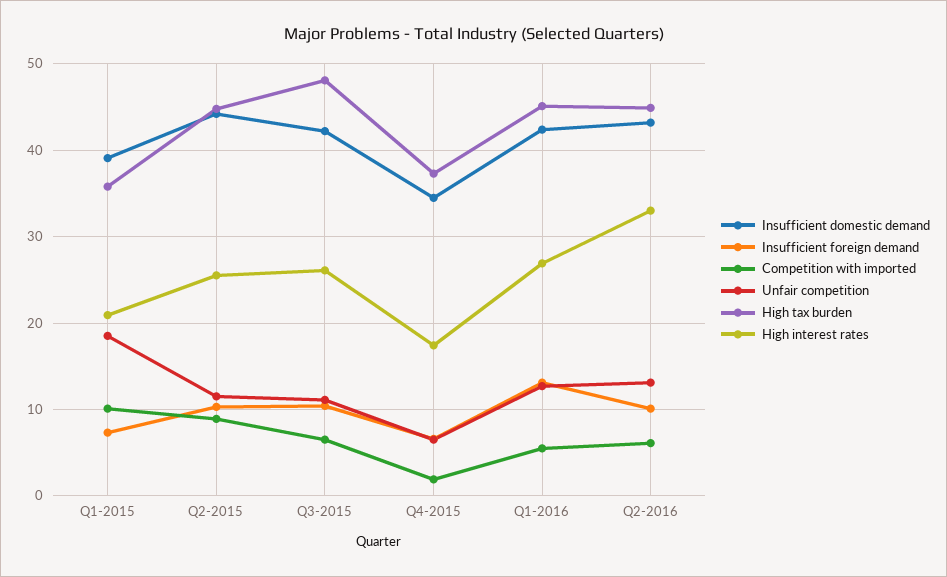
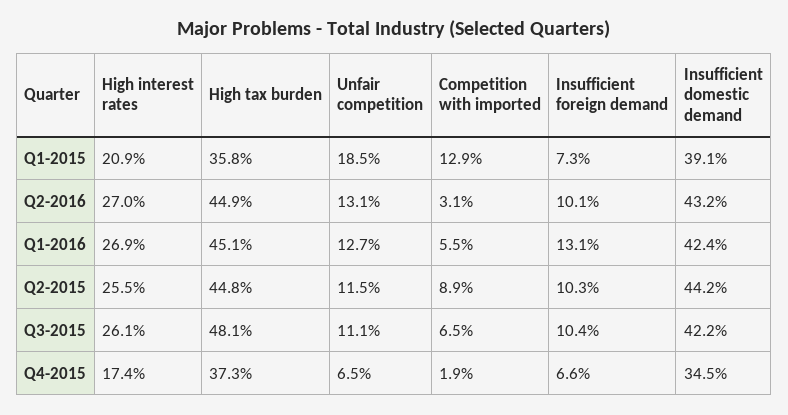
  {
    "Insufficient domestic demand": {
      "Q1-2015": 39.1,
      "Q2-2015": 44.2,
      "Q3-2015": 42.2,
      "Q4-2015": 34.5,
      "Q1-2016": 42.4,
      "Q2-2016": 43.2
    },
    "Insufficient foreign demand": {
      "Q1-2015": 7.3,
      "Q2-2015": 10.3,
      "Q3-2015": 10.4,
      "Q4-2015": 6.6,
      "Q1-2016": 13.1,
      "Q2-2016": 10.1
    },
    "Competition with imported": {
-     "Q1-2015": 10,
+     "Q1-2015": 12.9,
      "Q2-2015": 8.9,
      "Q3-2015": 6.5,
      "Q4-2015": 1.9,
      "Q1-2016": 5.5,
-     "Q2-2016": 6
+     "Q2-2016": 3.1
    },
    "Unfair competition": {
      "Q1-2015": 18.5,
      "Q2-2015": 11.5,
      "Q3-2015": 11.1,
      "Q4-2015": 6.5,
      "Q1-2016": 12.7,
      "Q2-2016": 13.1
    },
    "High tax burden": {
      "Q1-2015": 35.8,
      "Q2-2015": 44.8,
      "Q3-2015": 48.1,
      "Q4-2015": 37.3,
      "Q1-2016": 45.1,
      "Q2-2016": 44.9
    },
    "High interest rates": {
      "Q1-2015": 20.9,
      "Q2-2015": 25.5,
      "Q3-2015": 26.1,
      "Q4-2015": 17.4,
      "Q1-2016": 26.9,
-     "Q2-2016": 33
+     "Q2-2016": 27
    }
  }

